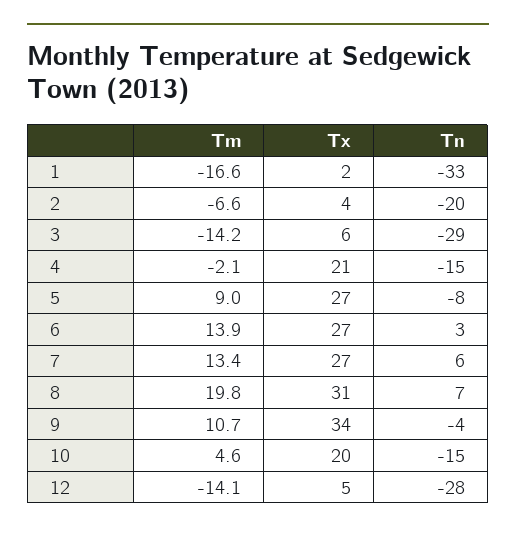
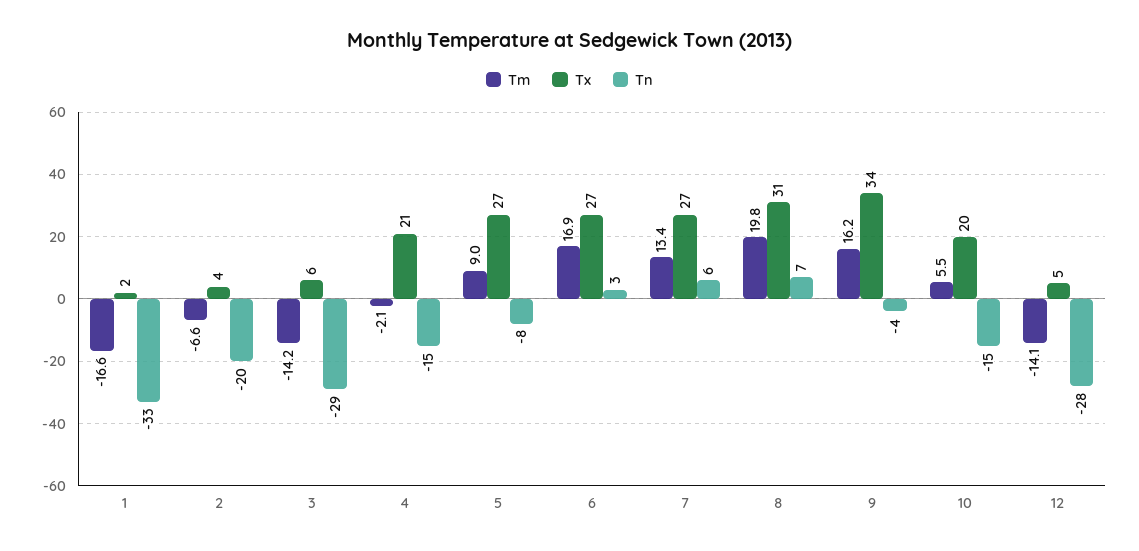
  {
    "Tm": {
      "1": -16.6,
      "2": -6.6,
      "3": -14.2,
      "4": -2.1,
      "5": 9,
-     "6": 13.9,
+     "6": 16.9,
      "7": 13.4,
      "8": 19.8,
-     "9": 10.7,
+     "9": 16.2,
-     "10": 4.6,
+     "10": 5.5,
      "12": -14.1
    },
    "Tx": {
      "1": 2,
      "2": 4,
      "3": 6,
      "4": 21,
      "5": 27,
      "6": 27,
      "7": 27,
      "8": 31,
      "9": 34,
      "10": 20,
      "12": 5
    },
    "Tn": {
      "1": -33,
      "2": -20,
      "3": -29,
      "4": -15,
      "5": -8,
      "6": 3,
      "7": 6,
      "8": 7,
      "9": -4,
      "10": -15,
      "12": -28
    }
  }

